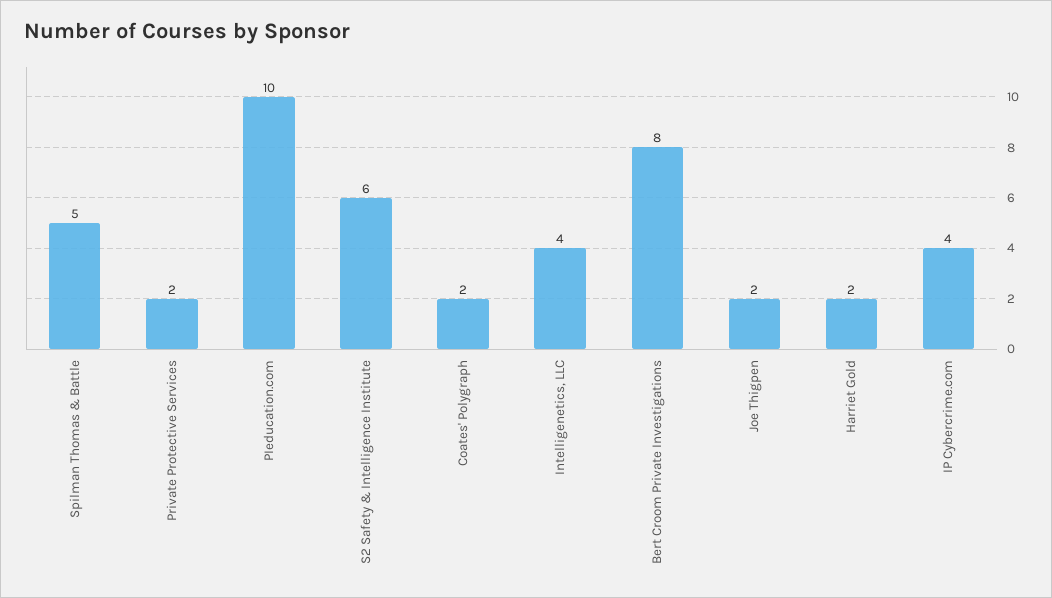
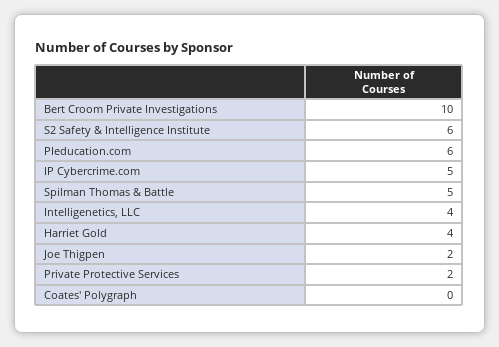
  {
    "Spilman Thomas & Battle": 5,
    "Private Protective Services": 2,
-   "PIeducation.com": 10,
+   "PIeducation.com": 6,
    "S2 Safety & Intelligence Institute": 6,
-   "Coates' Polygraph": 2,
+   "Coates' Polygraph": 0,
    "Intelligenetics, LLC": 4,
-   "Bert Croom Private Investigations": 8,
+   "Bert Croom Private Investigations": 10,
    "Joe Thigpen": 2,
-   "Harriet Gold": 2,
+   "Harriet Gold": 4,
-   "IP Cybercrime.com": 4
+   "IP Cybercrime.com": 5
  }

